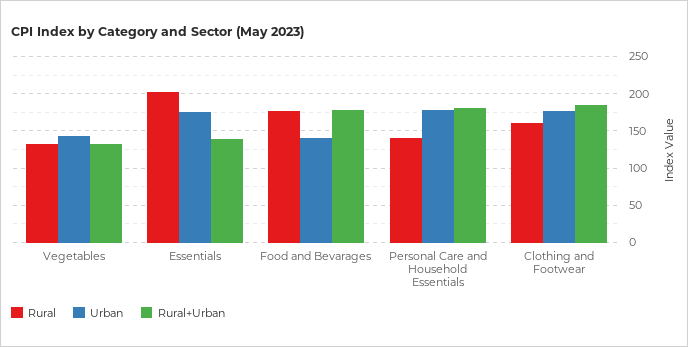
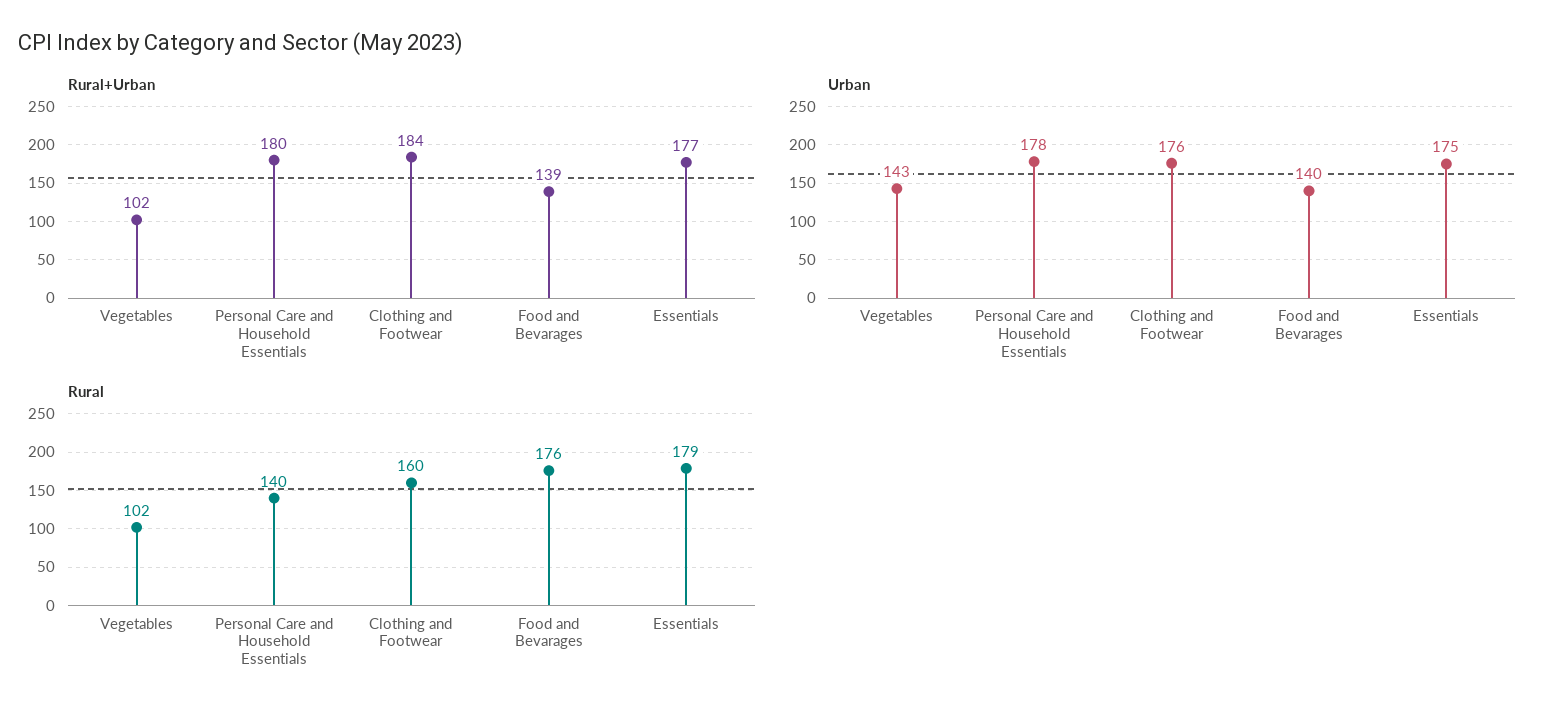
  {
    "Rural": {
-     "Vegetables": 130,
+     "Vegetables": 102,
-     "Essentials": 200,
+     "Essentials": 179,
      "Food and Bevarages": 176,
      "Personal Care and Household Essentials": 140,
      "Clothing and Footwear": 160
    },
    "Urban": {
      "Vegetables": 143,
      "Essentials": 175,
      "Food and Bevarages": 140,
      "Personal Care and Household Essentials": 178,
      "Clothing and Footwear": 176
    },
    "Rural+Urban": {
-     "Vegetables": 130,
+     "Vegetables": 102,
-     "Essentials": 140,
+     "Essentials": 177,
-     "Food and Bevarages": 180,
+     "Food and Bevarages": 139,
      "Personal Care and Household Essentials": 180,
      "Clothing and Footwear": 184
    }
  }

